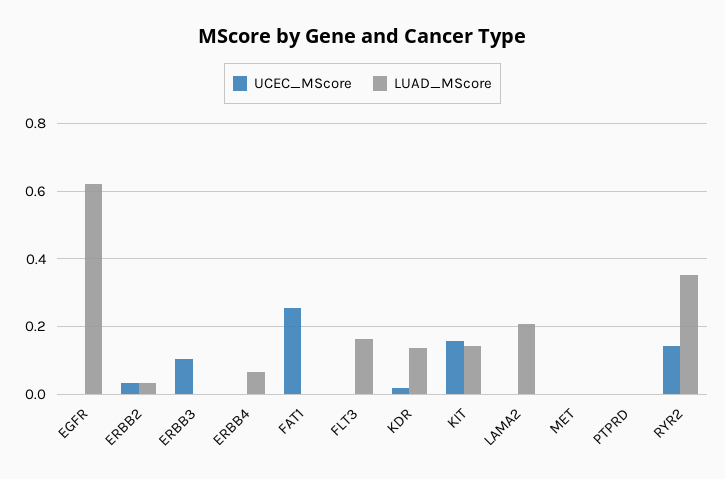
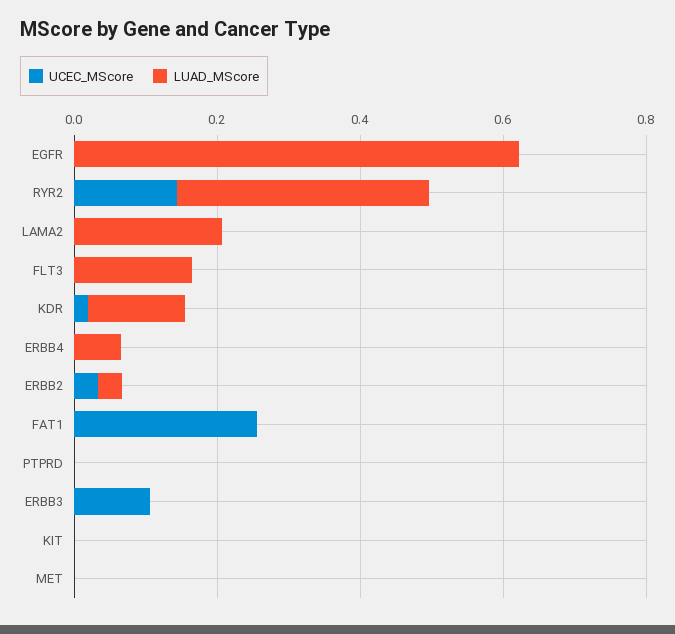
  {
    "UCEC_MScore": {
      "EGFR": 0,
      "ERBB2": 0.04,
      "ERBB3": 0.1,
      "ERBB4": 0,
      "FAT1": 0.26,
      "FLT3": 0,
      "KDR": 0.02,
-     "KIT": 0.16,
+     "KIT": 0,
      "LAMA2": 0,
      "MET": 0,
      "PTPRD": 0,
      "RYR2": 0.14
    },
    "LUAD_MScore": {
      "EGFR": 0.62,
      "ERBB2": 0.04,
      "ERBB3": 0,
      "ERBB4": 0.06,
      "FAT1": 0,
      "FLT3": 0.16,
      "KDR": 0.14,
-     "KIT": 0.14,
+     "KIT": 0,
      "LAMA2": 0.2,
      "MET": 0,
      "PTPRD": 0,
      "RYR2": 0.36
    }
  }

